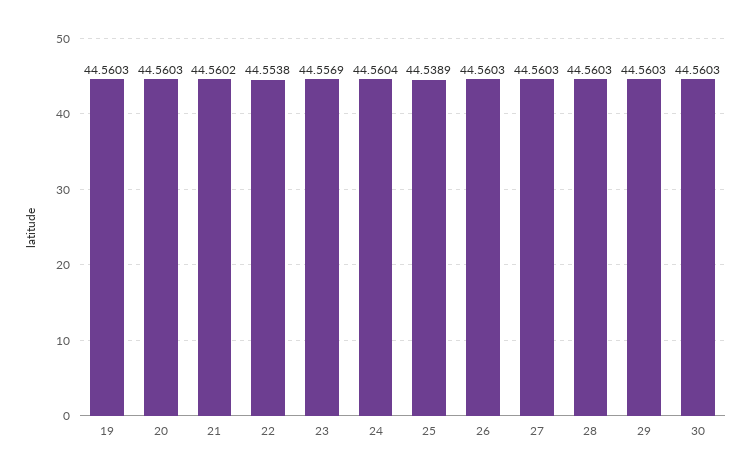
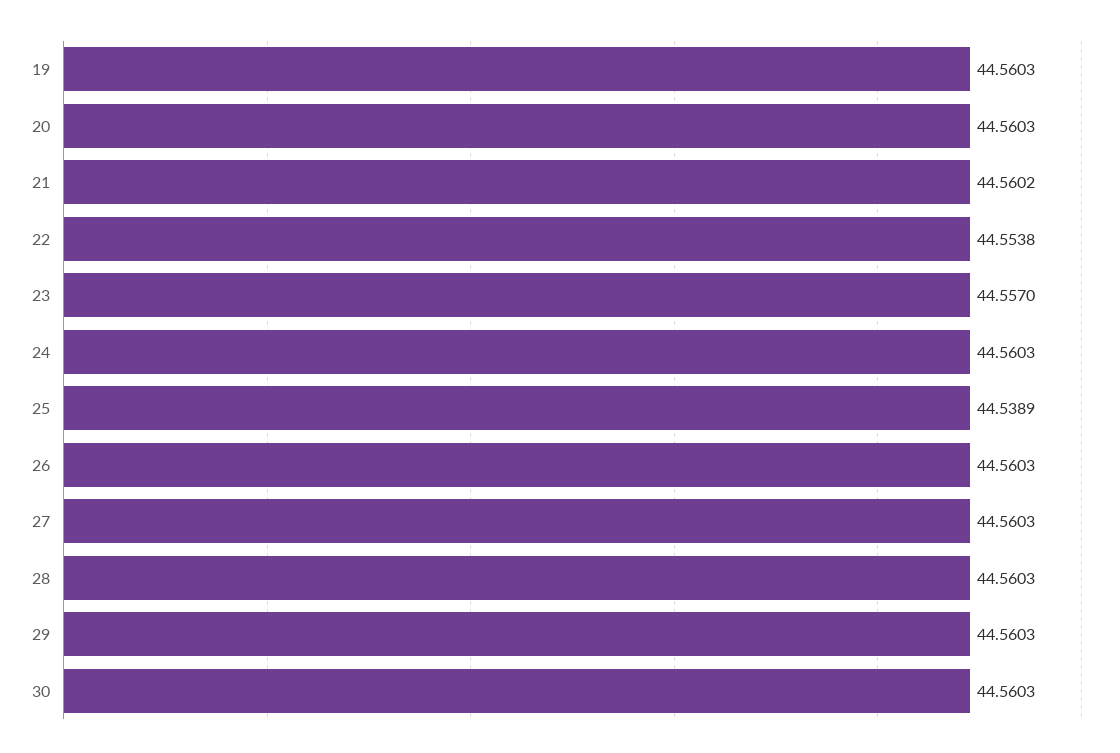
  {
    "19": 44.5603,
    "20": 44.5603,
    "21": 44.5602,
    "22": 44.5538,
-   "23": 44.5569,
+   "23": 44.557,
-   "24": 44.5604,
+   "24": 44.5603,
    "25": 44.5389,
    "26": 44.5603,
    "27": 44.5603,
    "28": 44.5603,
    "29": 44.5603,
    "30": 44.5603
  }

